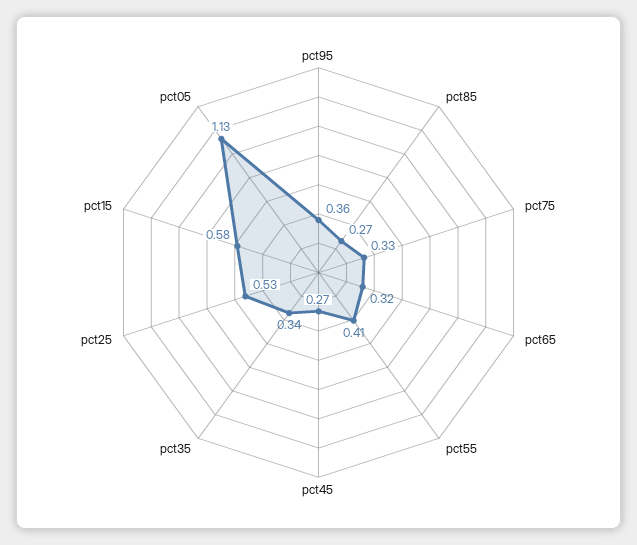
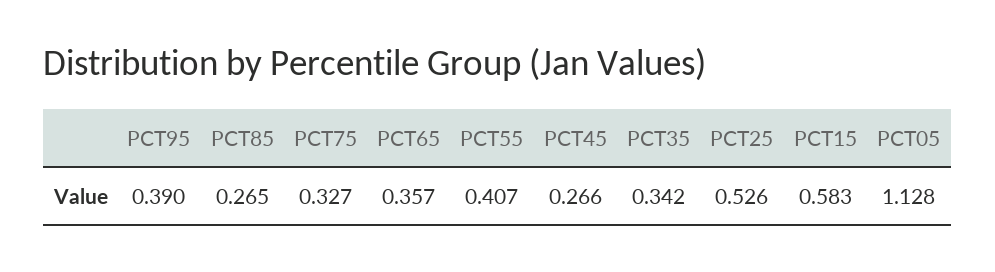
  {
-   "pct95": 0.36,
+   "pct95": 0.39,
    "pct85": 0.265,
    "pct75": 0.327,
-   "pct65": 0.32,
+   "pct65": 0.357,
    "pct55": 0.407,
    "pct45": 0.266,
    "pct35": 0.342,
    "pct25": 0.526,
    "pct15": 0.583,
    "pct05": 1.128
  }

